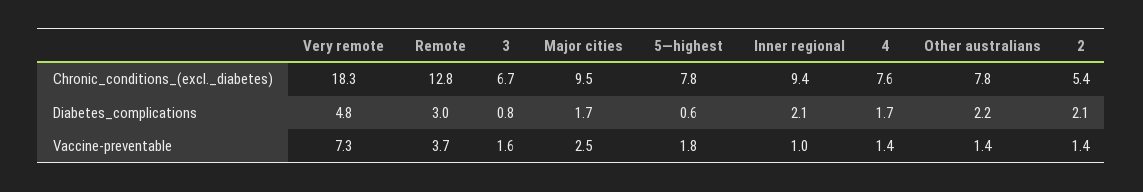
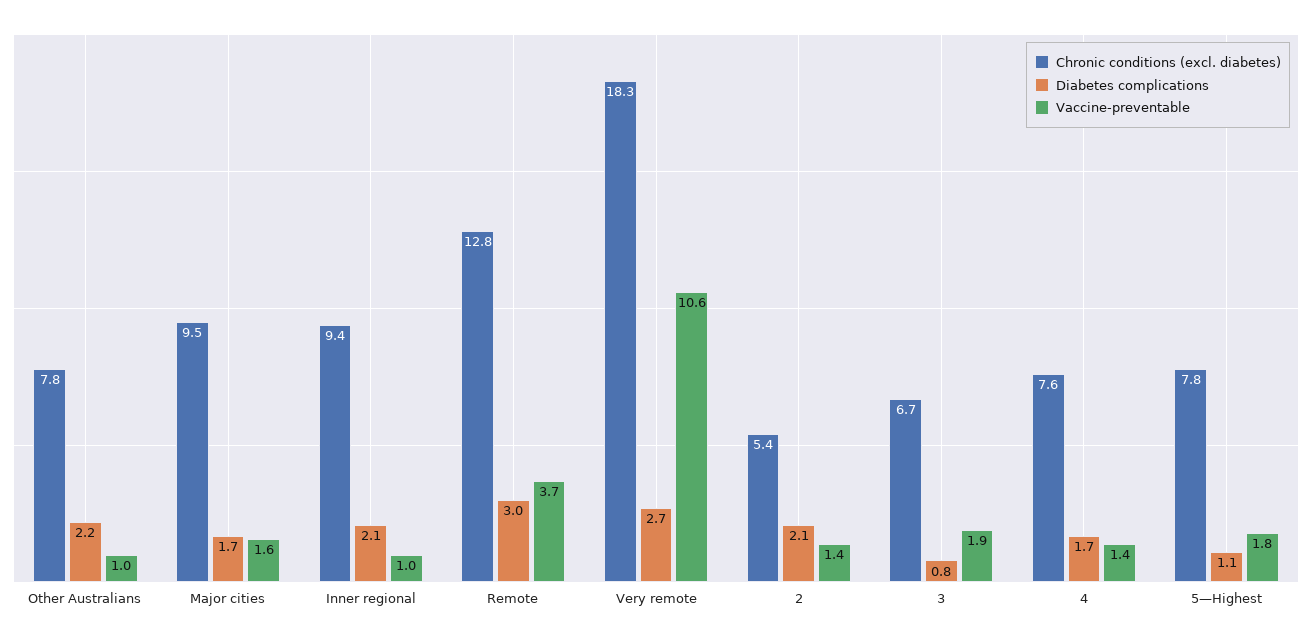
  {
    "Chronic_conditions_(excl._diabetes)": {
      "Very remote": 18.3,
      "Remote": 12.8,
      "3": 6.7,
      "Major cities": 9.5,
      "5—highest": 7.8,
      "Inner regional": 9.4,
      "4": 7.6,
      "Other australians": 7.8,
      "2": 5.4
    },
    "Diabetes_complications": {
-     "Very remote": 4.8,
+     "Very remote": 2.7,
      "Remote": 3,
      "3": 0.8,
      "Major cities": 1.7,
-     "5—highest": 0.6,
+     "5—highest": 1.1,
      "Inner regional": 2.1,
      "4": 1.7,
      "Other australians": 2.2,
      "2": 2.1
    },
    "Vaccine-preventable": {
-     "Very remote": 7.3,
+     "Very remote": 10.6,
      "Remote": 3.7,
-     "3": 1.6,
+     "3": 1.9,
-     "Major cities": 2.5,
+     "Major cities": 1.6,
      "5—highest": 1.8,
      "Inner regional": 1,
      "4": 1.4,
-     "Other australians": 1.4,
+     "Other australians": 1,
      "2": 1.4
    }
  }

